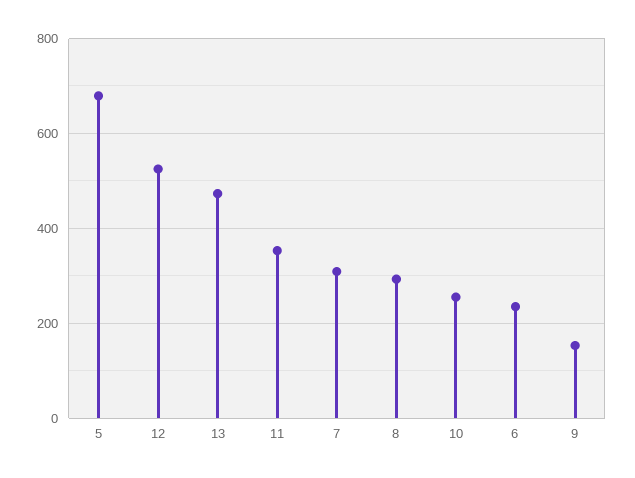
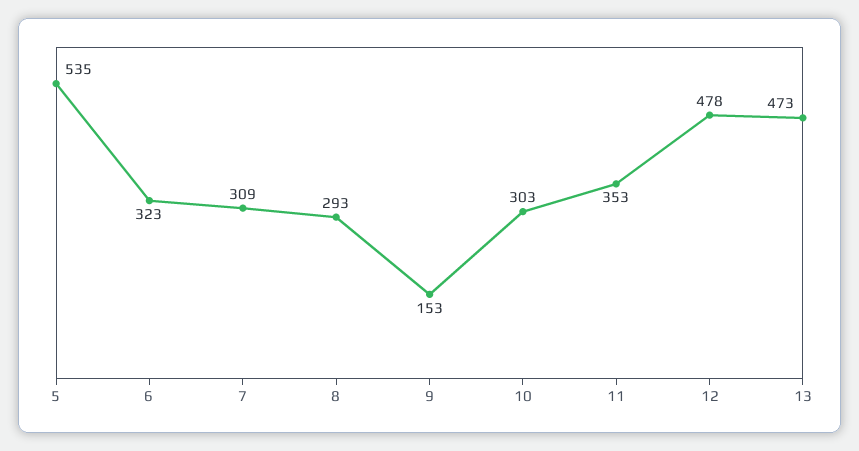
  {
-   "5": 680,
+   "5": 535,
-   "12": 520,
+   "12": 478,
    "13": 473,
    "11": 353,
    "7": 309,
    "8": 293,
-   "10": 260,
+   "10": 303,
-   "6": 240,
+   "6": 323,
    "9": 153
  }

